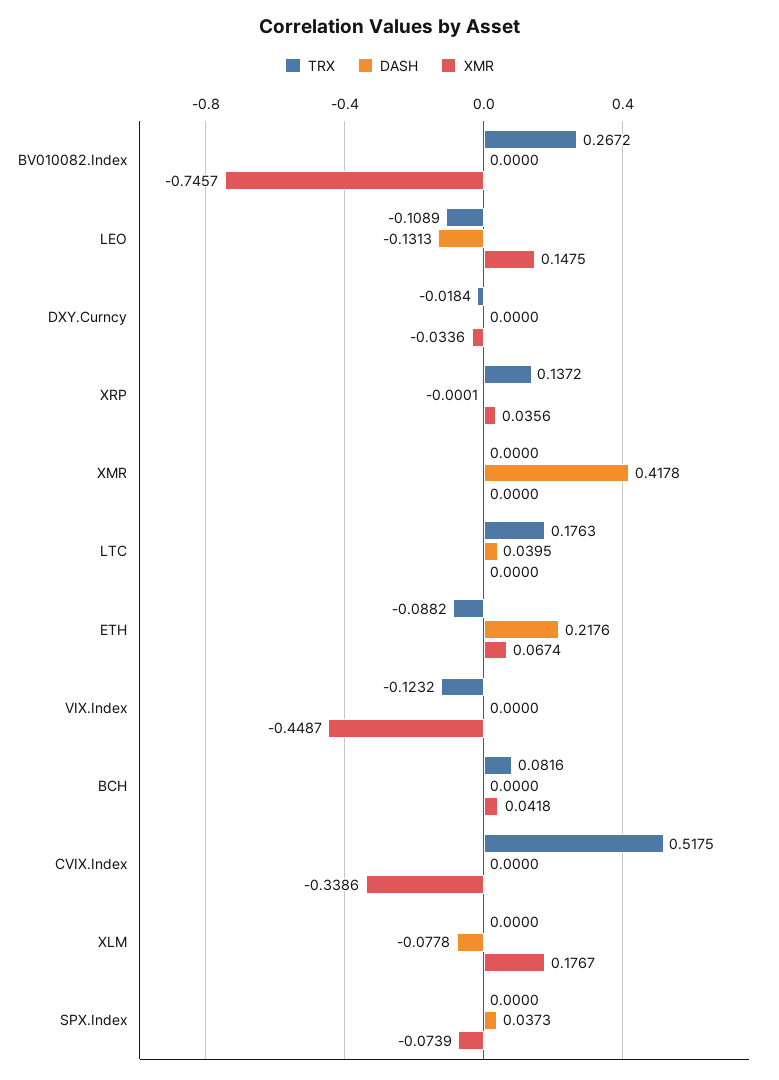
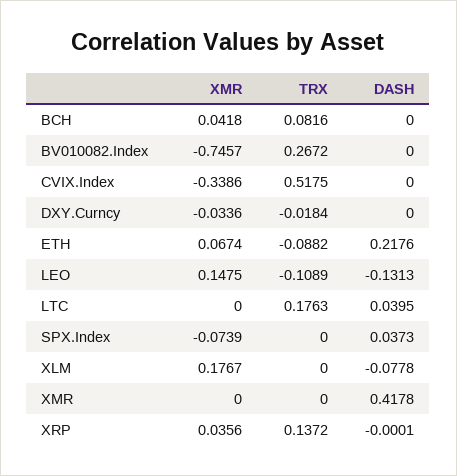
  {
    "TRX": {
      "BV010082.Index": 0.2672,
      "LEO": -0.1089,
      "DXY.Curncy": -0.0184,
      "XRP": 0.1372,
      "XMR": 0,
      "LTC": 0.1763,
      "ETH": -0.0882,
-     "VIX.Index": -0.1232,
      "BCH": 0.0816,
      "CVIX.Index": 0.5175,
      "XLM": 0,
      "SPX.Index": 0
    },
    "DASH": {
      "BV010082.Index": 0,
      "LEO": -0.1313,
      "DXY.Curncy": 0,
      "XRP": -0.0001,
      "XMR": 0.4178,
      "LTC": 0.0395,
      "ETH": 0.2176,
-     "VIX.Index": 0,
      "BCH": 0,
      "CVIX.Index": 0,
      "XLM": -0.0778,
      "SPX.Index": 0.0373
    },
    "XMR": {
      "BV010082.Index": -0.7457,
      "LEO": 0.1475,
      "DXY.Curncy": -0.0336,
      "XRP": 0.0356,
      "XMR": 0,
      "LTC": 0,
      "ETH": 0.0674,
-     "VIX.Index": -0.4487,
      "BCH": 0.0418,
      "CVIX.Index": -0.3386,
      "XLM": 0.1767,
      "SPX.Index": -0.0739
    }
  }

